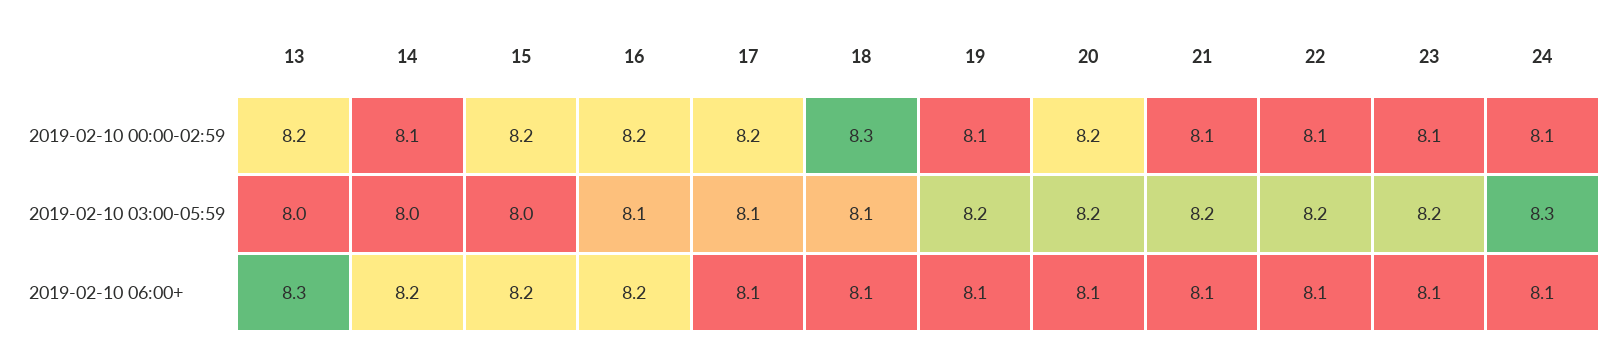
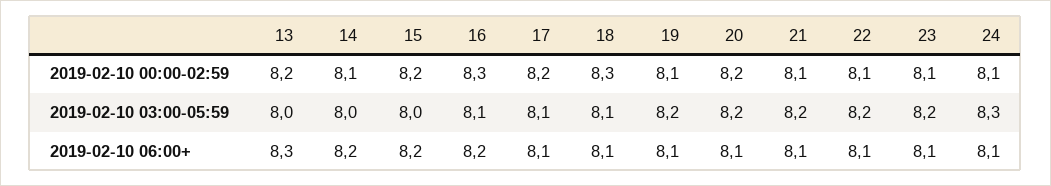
  {
    "13": {
      "2019-02-10 00:00-02:59": 8.2,
      "2019-02-10 03:00-05:59": 8,
      "2019-02-10 06:00+": 8.3
    },
    "14": {
      "2019-02-10 00:00-02:59": 8.1,
      "2019-02-10 03:00-05:59": 8,
      "2019-02-10 06:00+": 8.2
    },
    "15": {
      "2019-02-10 00:00-02:59": 8.2,
      "2019-02-10 03:00-05:59": 8,
      "2019-02-10 06:00+": 8.2
    },
    "16": {
-     "2019-02-10 00:00-02:59": 8.2,
+     "2019-02-10 00:00-02:59": 8.3,
      "2019-02-10 03:00-05:59": 8.1,
      "2019-02-10 06:00+": 8.2
    },
    "17": {
      "2019-02-10 00:00-02:59": 8.2,
      "2019-02-10 03:00-05:59": 8.1,
      "2019-02-10 06:00+": 8.1
    },
    "18": {
      "2019-02-10 00:00-02:59": 8.3,
      "2019-02-10 03:00-05:59": 8.1,
      "2019-02-10 06:00+": 8.1
    },
    "19": {
      "2019-02-10 00:00-02:59": 8.1,
      "2019-02-10 03:00-05:59": 8.2,
      "2019-02-10 06:00+": 8.1
    },
    "20": {
      "2019-02-10 00:00-02:59": 8.2,
      "2019-02-10 03:00-05:59": 8.2,
      "2019-02-10 06:00+": 8.1
    },
    "21": {
      "2019-02-10 00:00-02:59": 8.1,
      "2019-02-10 03:00-05:59": 8.2,
      "2019-02-10 06:00+": 8.1
    },
    "22": {
      "2019-02-10 00:00-02:59": 8.1,
      "2019-02-10 03:00-05:59": 8.2,
      "2019-02-10 06:00+": 8.1
    },
    "23": {
      "2019-02-10 00:00-02:59": 8.1,
      "2019-02-10 03:00-05:59": 8.2,
      "2019-02-10 06:00+": 8.1
    },
    "24": {
      "2019-02-10 00:00-02:59": 8.1,
      "2019-02-10 03:00-05:59": 8.3,
      "2019-02-10 06:00+": 8.1
    }
  }

